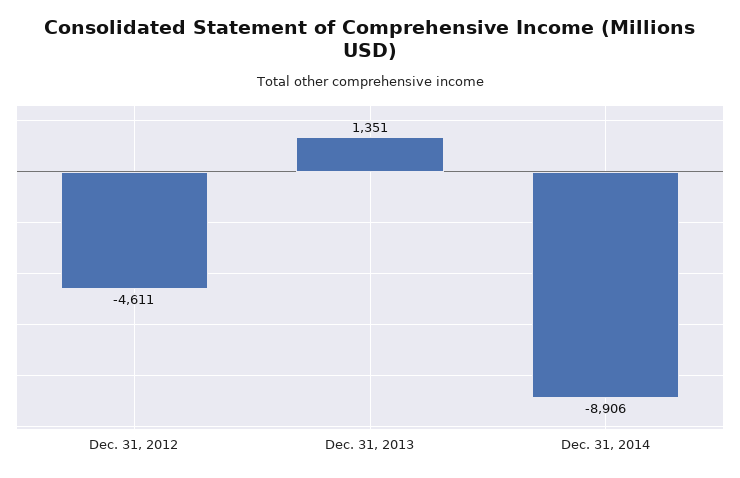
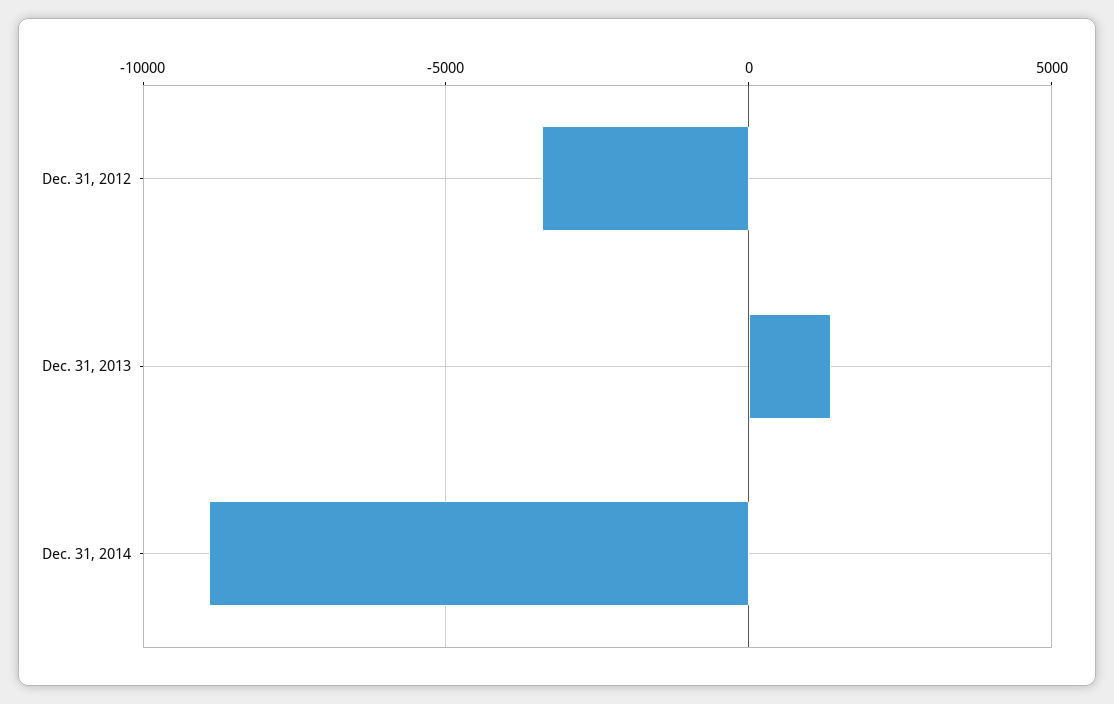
  {
-   "Dec. 31, 2012": -4611,
+   "Dec. 31, 2012": -3500,
    "Dec. 31, 2013": 1351,
    "Dec. 31, 2014": -8906
  }

